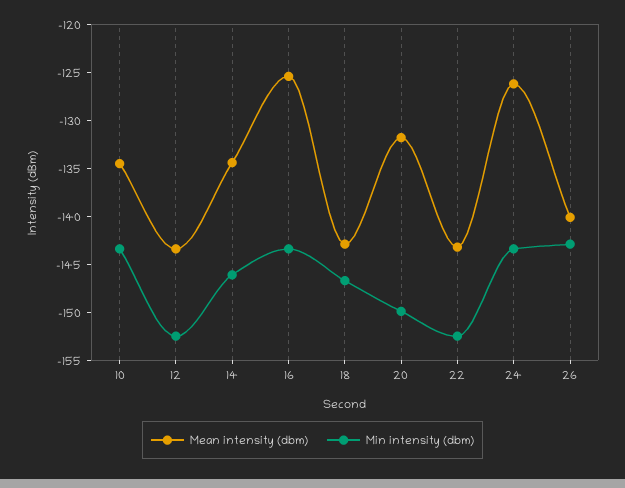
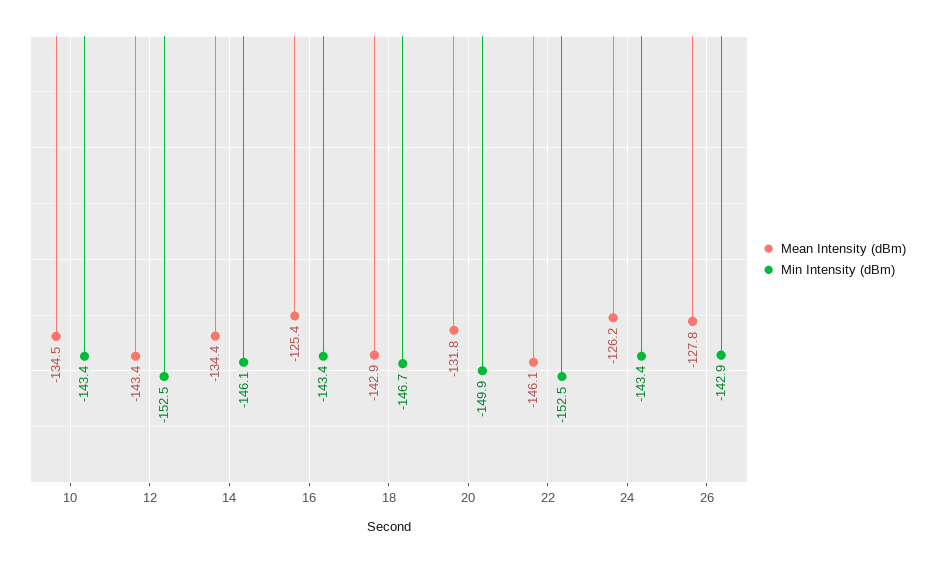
  {
    "Mean intensity (dbm)": {
      "10": -134.5,
      "12": -143.4,
      "14": -134.4,
      "16": -125.4,
      "18": -142.9,
      "20": -131.8,
-     "22": -143,
+     "22": -146.1,
      "24": -126.2,
-     "26": -140
+     "26": -127.8
    },
    "Min intensity (dbm)": {
      "10": -143.4,
      "12": -152.5,
      "14": -146.1,
      "16": -143.4,
      "18": -146.7,
      "20": -149.9,
      "22": -152.5,
      "24": -143.4,
      "26": -142.9
    }
  }

